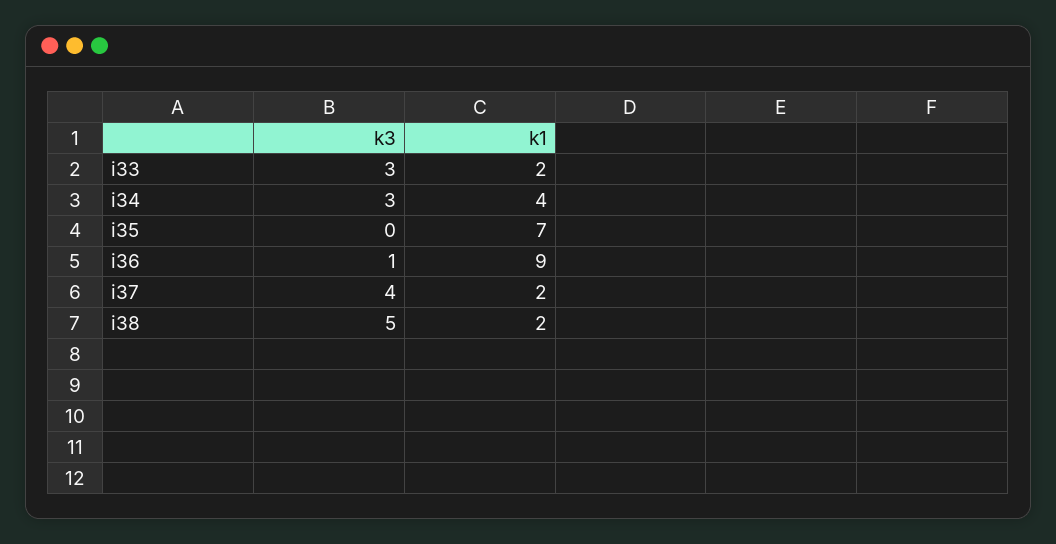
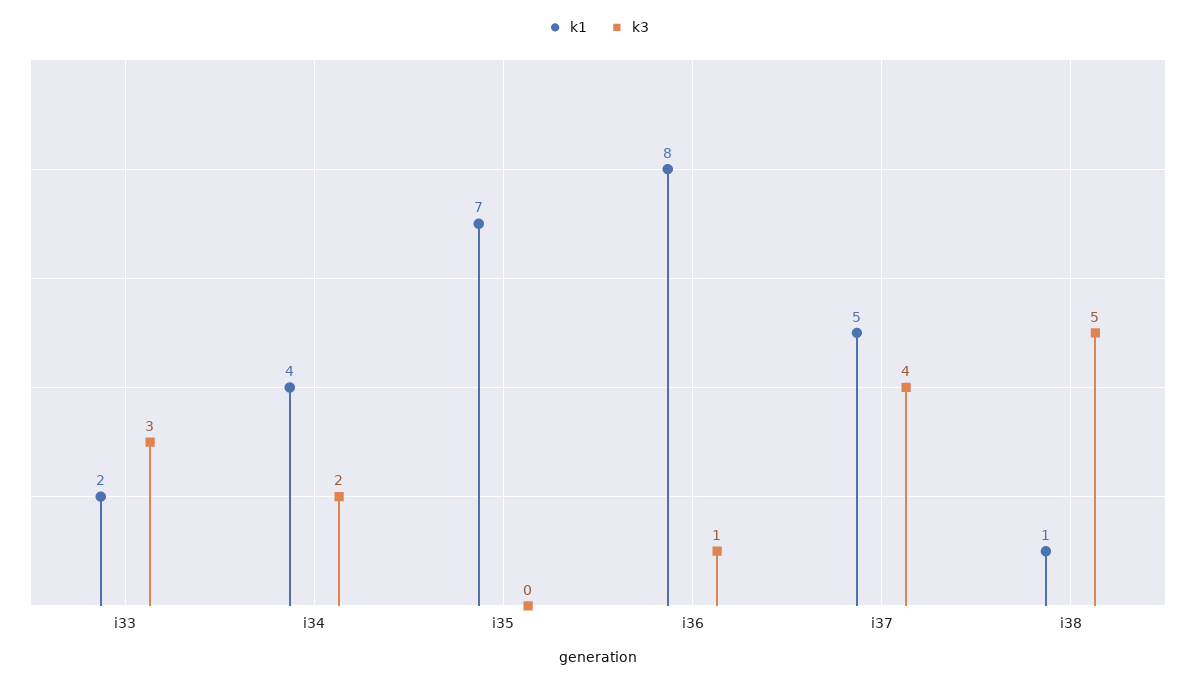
  {
    "k3": {
      "i33": 3,
-     "i34": 3,
+     "i34": 2,
      "i35": 0,
      "i36": 1,
      "i37": 4,
      "i38": 5
    },
    "k1": {
      "i33": 2,
      "i34": 4,
      "i35": 7,
-     "i36": 9,
+     "i36": 8,
-     "i37": 2,
+     "i37": 5,
-     "i38": 2
+     "i38": 1
    }
  }

